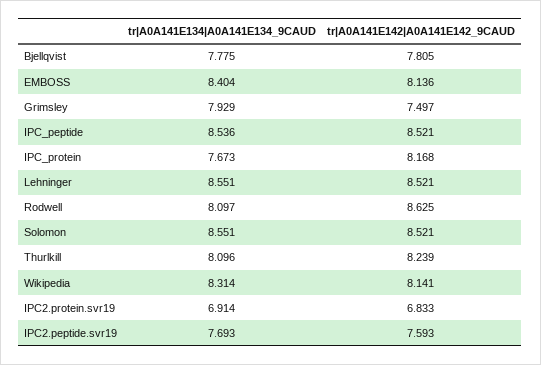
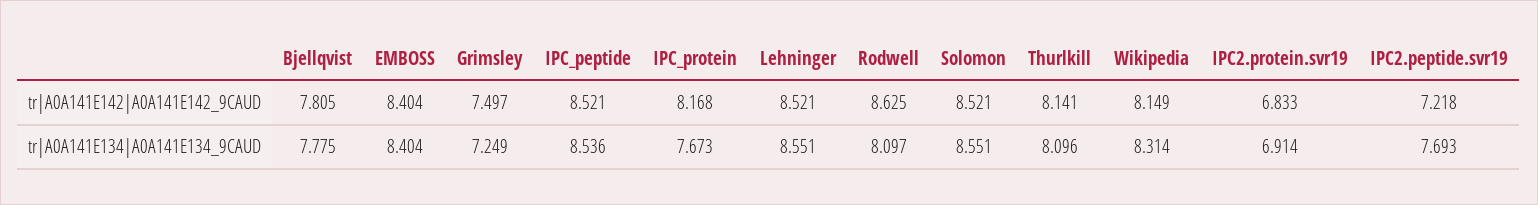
  {
    "tr|A0A141E134|A0A141E134_9CAUD": {
      "Bjellqvist": 7.775,
      "EMBOSS": 8.404,
-     "Grimsley": 7.929,
+     "Grimsley": 7.249,
      "IPC_peptide": 8.536,
      "IPC_protein": 7.673,
      "Lehninger": 8.551,
      "Rodwell": 8.097,
      "Solomon": 8.551,
      "Thurlkill": 8.096,
      "Wikipedia": 8.314,
      "IPC2.protein.svr19": 6.914,
      "IPC2.peptide.svr19": 7.693
    },
    "tr|A0A141E142|A0A141E142_9CAUD": {
      "Bjellqvist": 7.805,
-     "EMBOSS": 8.136,
+     "EMBOSS": 8.404,
      "Grimsley": 7.497,
      "IPC_peptide": 8.521,
      "IPC_protein": 8.168,
      "Lehninger": 8.521,
      "Rodwell": 8.625,
      "Solomon": 8.521,
-     "Thurlkill": 8.239,
+     "Thurlkill": 8.141,
-     "Wikipedia": 8.141,
+     "Wikipedia": 8.149,
      "IPC2.protein.svr19": 6.833,
-     "IPC2.peptide.svr19": 7.593
+     "IPC2.peptide.svr19": 7.218
    }
  }

